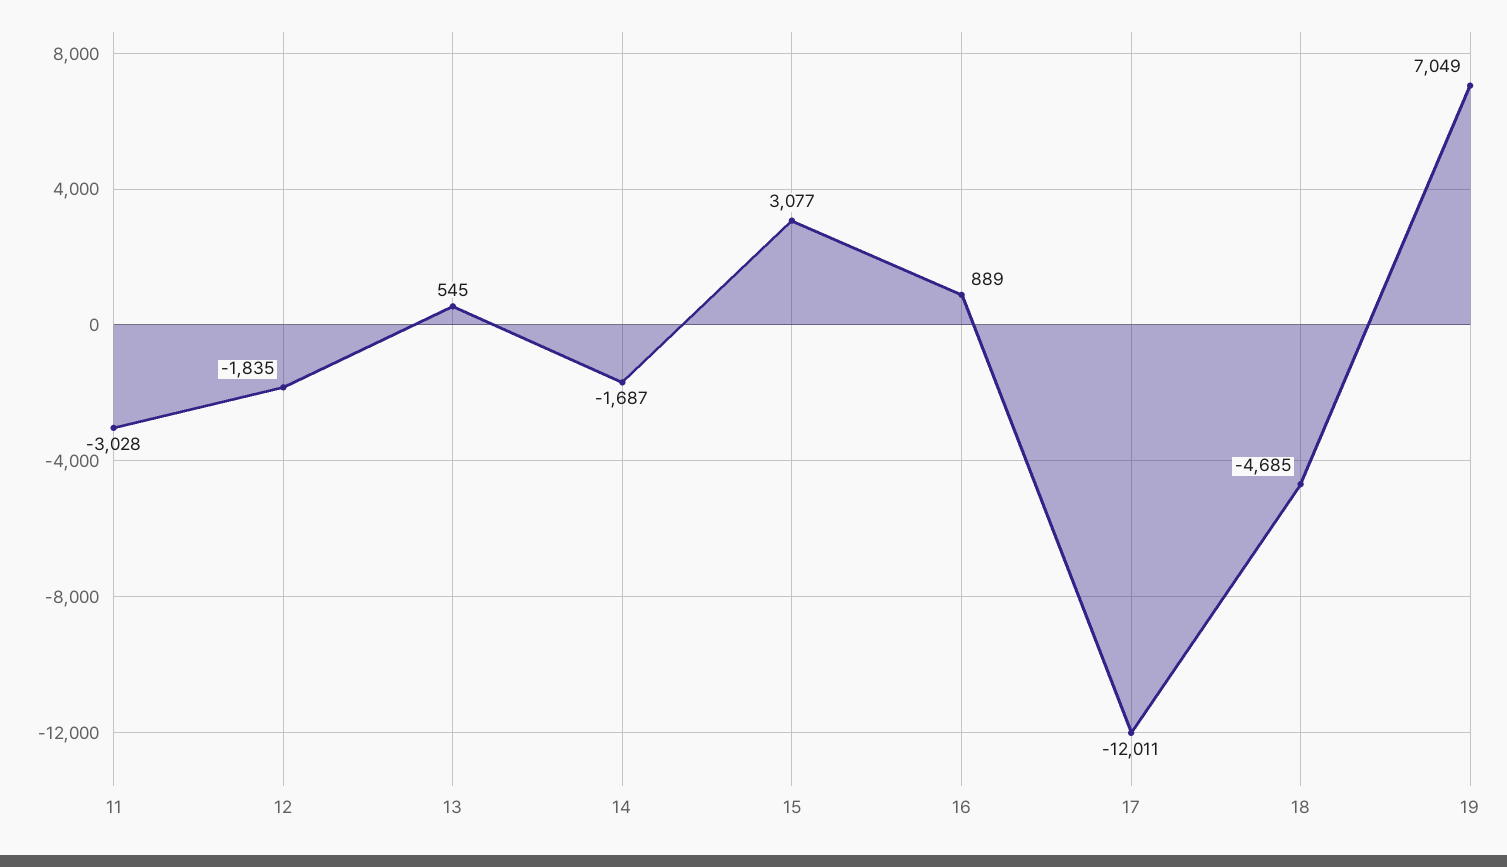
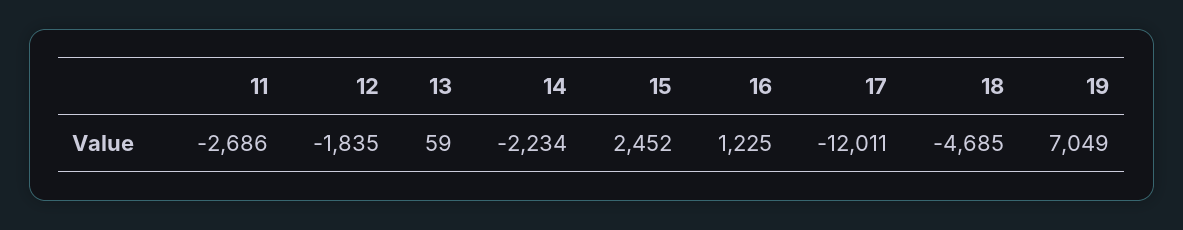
  {
-   "11": -3028,
+   "11": -2686,
    "12": -1835,
-   "13": 545,
+   "13": 59,
-   "14": -1687,
+   "14": -2234,
-   "15": 3077,
+   "15": 2452,
-   "16": 889,
+   "16": 1225,
    "17": -12011,
    "18": -4685,
    "19": 7049
  }

